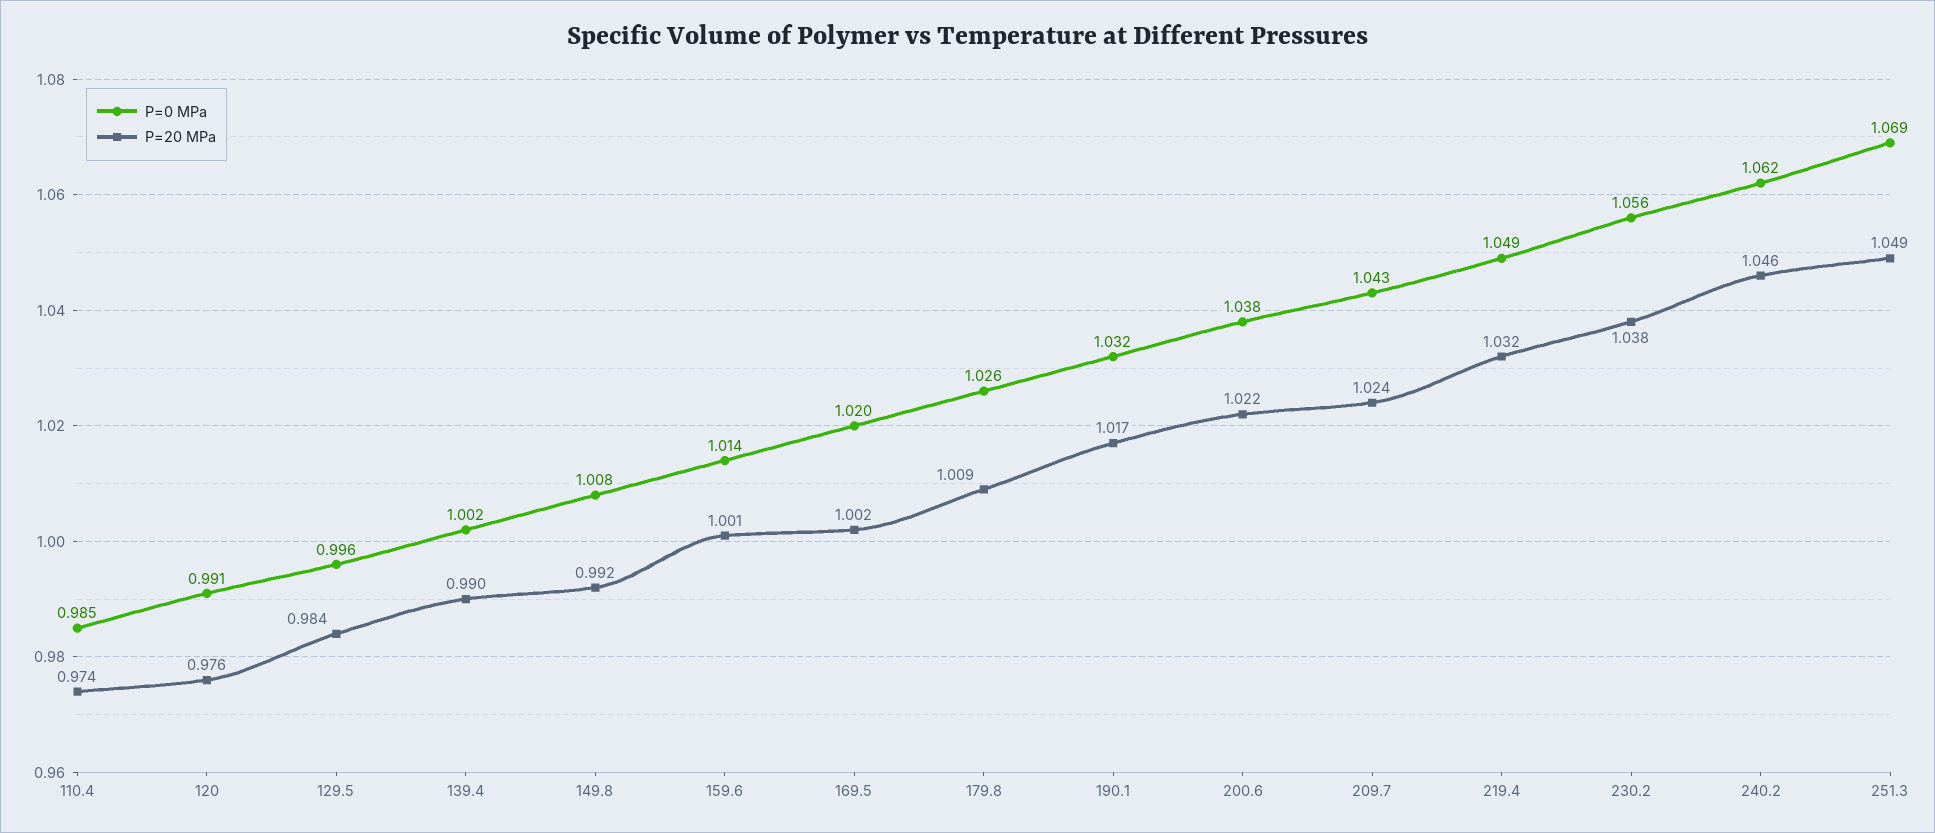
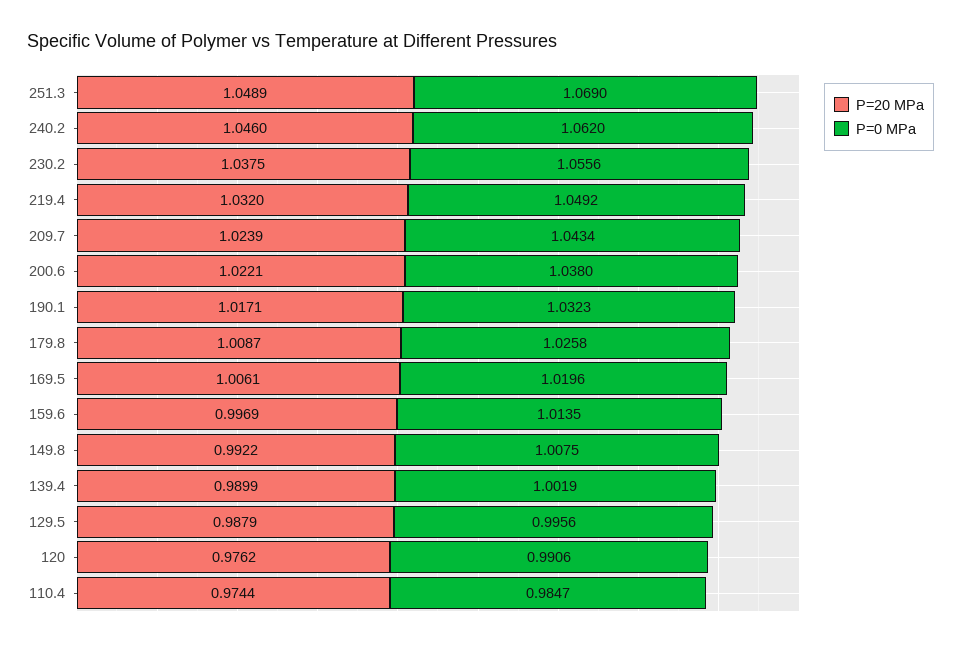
  {
    "P=0 MPa": {
      "110.4": 0.9847,
      "120": 0.9906,
      "129.5": 0.9956,
      "139.4": 1.0019,
      "149.8": 1.0075,
      "159.6": 1.0135,
      "169.5": 1.0196,
      "179.8": 1.0258,
      "190.1": 1.0323,
      "200.6": 1.038,
      "209.7": 1.0434,
      "219.4": 1.0492,
      "230.2": 1.0556,
      "240.2": 1.062,
      "251.3": 1.069
    },
    "P=20 MPa": {
      "110.4": 0.9744,
      "120": 0.9762,
-     "129.5": 0.984,
+     "129.5": 0.9879,
      "139.4": 0.9899,
      "149.8": 0.9922,
-     "159.6": 1.001,
+     "159.6": 0.9969,
-     "169.5": 1.002,
+     "169.5": 1.0061,
      "179.8": 1.0087,
      "190.1": 1.0171,
      "200.6": 1.0221,
      "209.7": 1.0239,
      "219.4": 1.032,
      "230.2": 1.0375,
      "240.2": 1.046,
      "251.3": 1.0489
    }
  }

